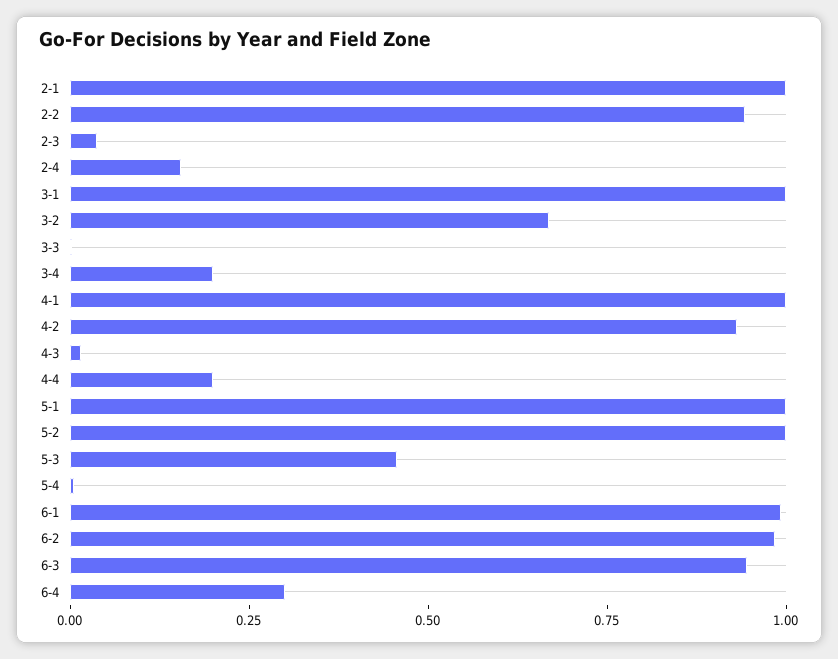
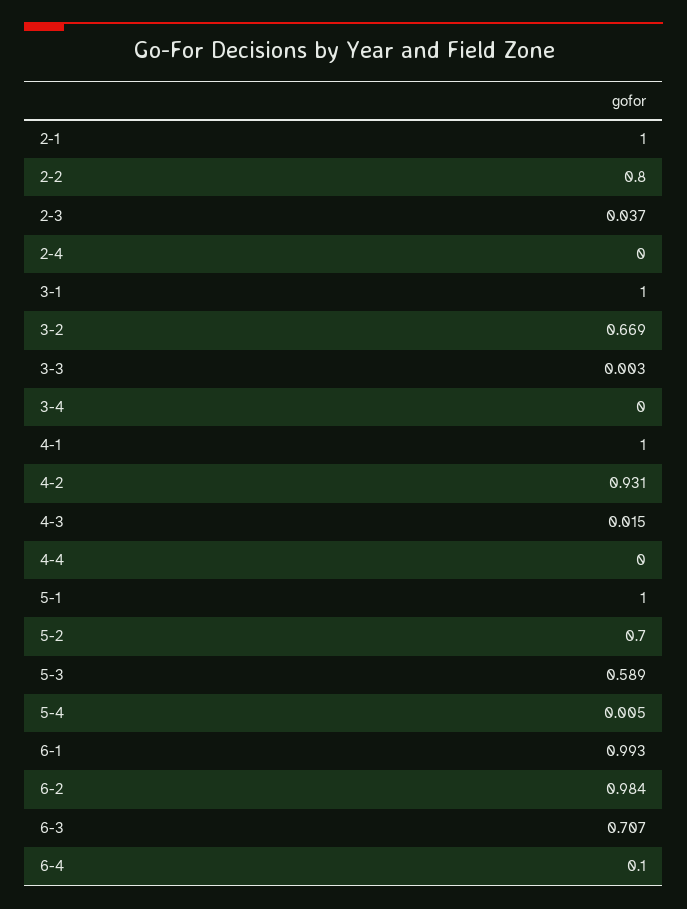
  {
    "2-1": 1,
-   "2-2": 0.95,
+   "2-2": 0.8,
    "2-3": 0.037,
-   "2-4": 0.15,
+   "2-4": 0,
    "3-1": 1,
    "3-2": 0.669,
    "3-3": 0.003,
-   "3-4": 0.2,
+   "3-4": 0,
    "4-1": 1,
    "4-2": 0.931,
    "4-3": 0.015,
-   "4-4": 0.2,
+   "4-4": 0,
    "5-1": 1,
-   "5-2": 1,
+   "5-2": 0.7,
-   "5-3": 0.45,
+   "5-3": 0.589,
    "5-4": 0.005,
    "6-1": 0.993,
    "6-2": 0.984,
-   "6-3": 0.95,
+   "6-3": 0.707,
-   "6-4": 0.3
+   "6-4": 0.1
  }

